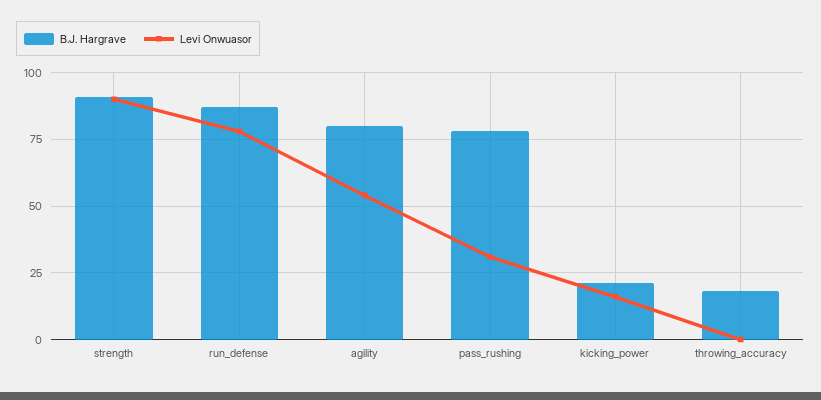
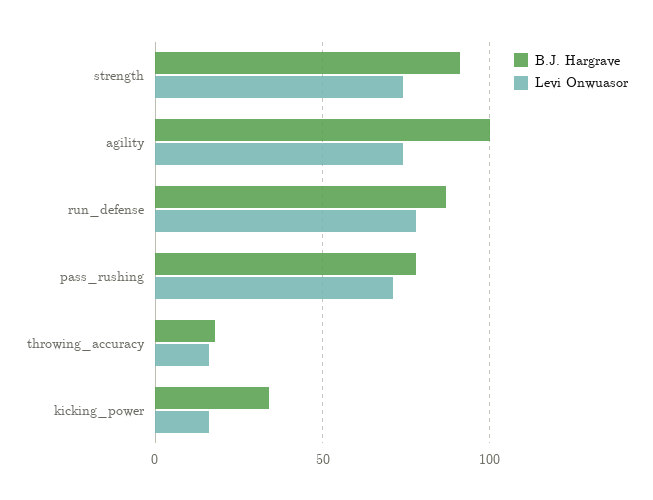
  {
    "B.J. Hargrave": {
      "strength": 90,
      "run_defense": 85,
-     "agility": 80,
+     "agility": 100,
      "pass_rushing": 80,
-     "kicking_power": 20,
+     "kicking_power": 35,
      "throwing_accuracy": 20
    },
    "Levi Onwuasor": {
-     "strength": 90,
+     "strength": 75,
      "run_defense": 80,
-     "agility": 55,
+     "agility": 75,
-     "pass_rushing": 30,
+     "pass_rushing": 70,
      "kicking_power": 15,
-     "throwing_accuracy": 0
+     "throwing_accuracy": 15
    }
  }

